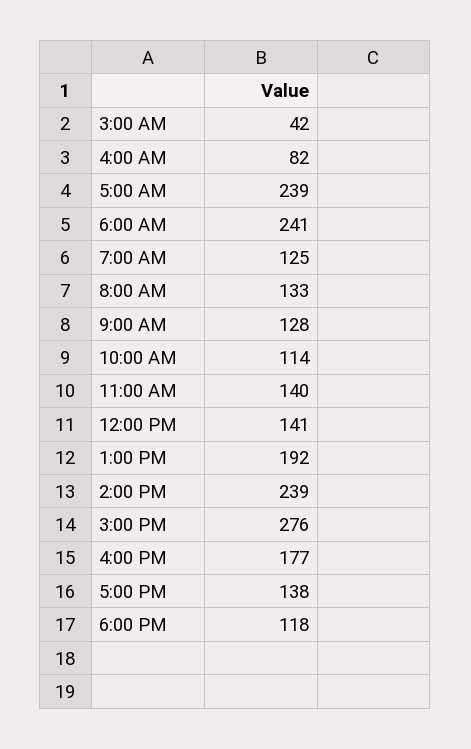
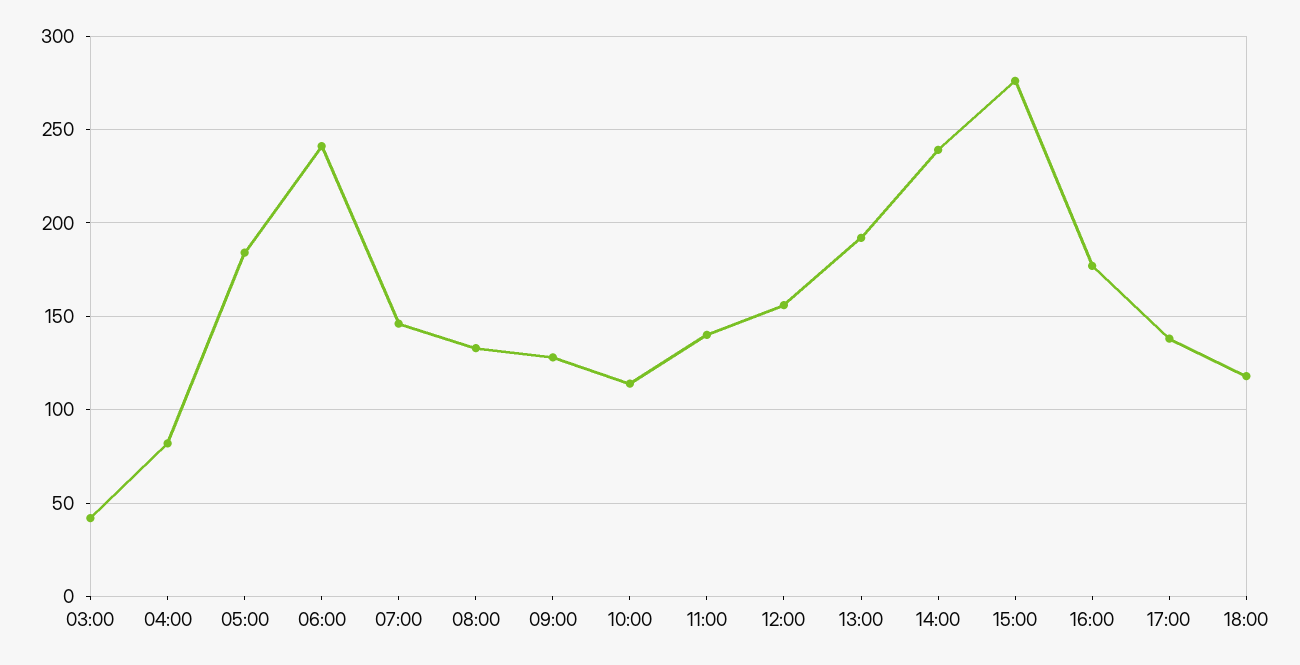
  {
    "3:00 AM": 42,
    "4:00 AM": 82,
-   "5:00 AM": 239,
+   "5:00 AM": 185,
    "6:00 AM": 241,
-   "7:00 AM": 125,
+   "7:00 AM": 145,
    "8:00 AM": 133,
    "9:00 AM": 128,
    "10:00 AM": 114,
    "11:00 AM": 140,
-   "12:00 PM": 141,
+   "12:00 PM": 155,
    "1:00 PM": 192,
    "2:00 PM": 239,
    "3:00 PM": 276,
    "4:00 PM": 177,
    "5:00 PM": 138,
    "6:00 PM": 118
  }

